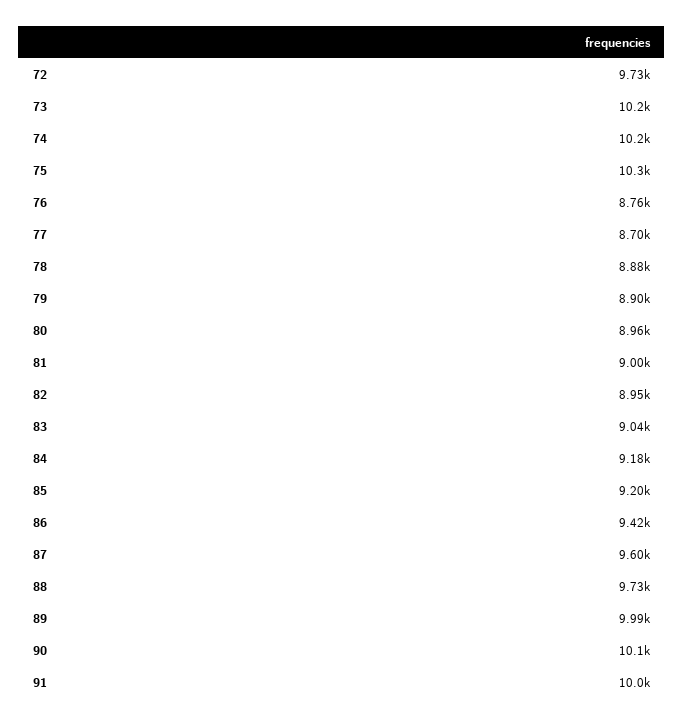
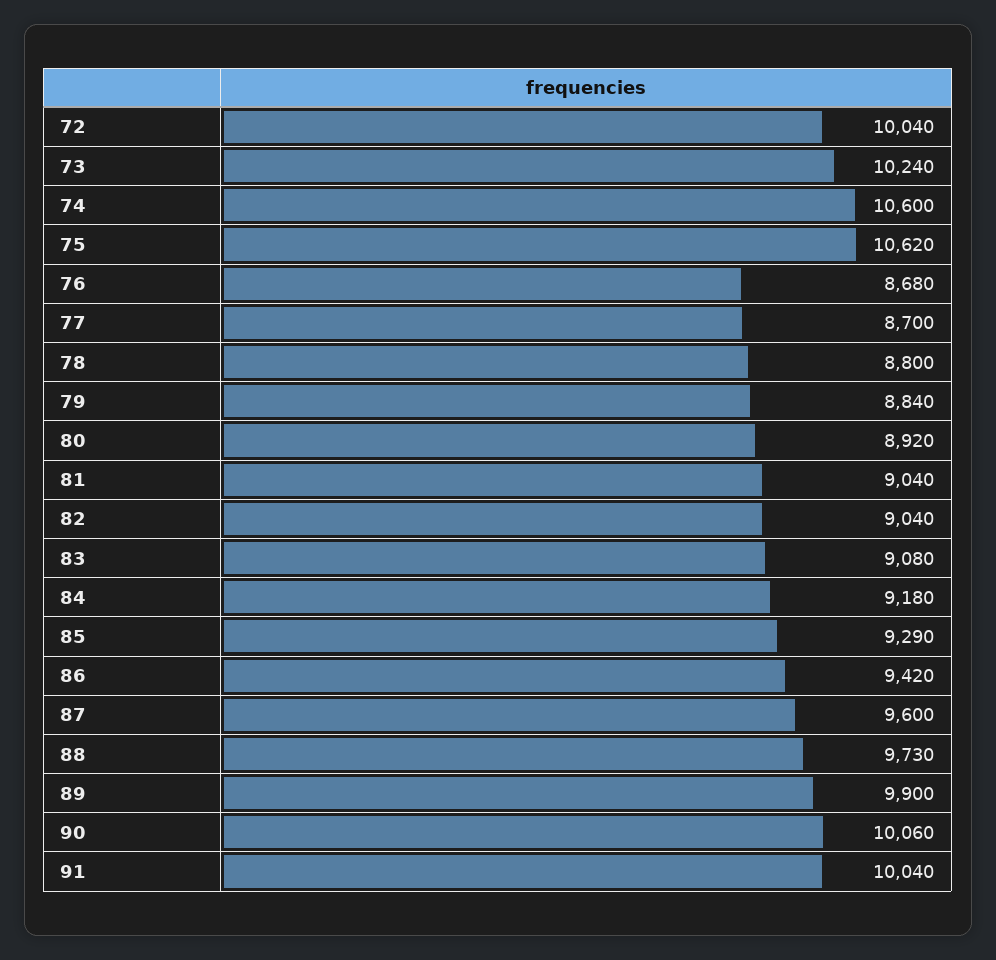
  {
-   "72": 9730,
+   "72": 10040,
    "73": 10240,
-   "74": 10200,
+   "74": 10600,
-   "75": 10300,
+   "75": 10620,
-   "76": 8760,
+   "76": 8680,
    "77": 8700,
-   "78": 8880,
+   "78": 8800,
-   "79": 8900,
+   "79": 8840,
-   "80": 8960,
+   "80": 8920,
-   "81": 9000,
+   "81": 9040,
-   "82": 8950,
+   "82": 9040,
-   "83": 9040,
+   "83": 9080,
    "84": 9180,
-   "85": 9200,
+   "85": 9290,
    "86": 9420,
    "87": 9600,
    "88": 9730,
-   "89": 9990,
+   "89": 9900,
    "90": 10060,
    "91": 10040
  }

